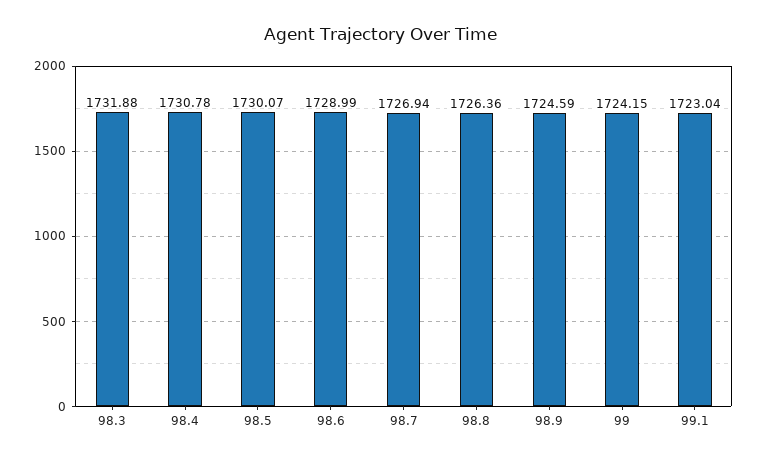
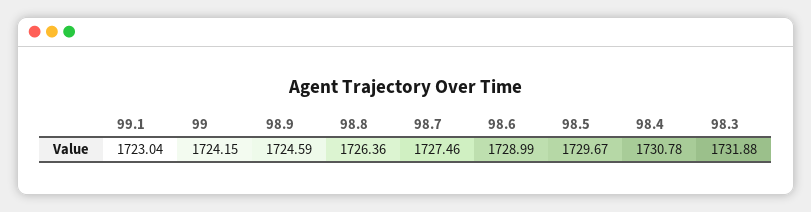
  {
    "98.3": 1731.88,
    "98.4": 1730.78,
-   "98.5": 1730.07,
+   "98.5": 1729.67,
    "98.6": 1728.99,
-   "98.7": 1726.94,
+   "98.7": 1727.46,
    "98.8": 1726.36,
    "98.9": 1724.59,
    "99": 1724.15,
    "99.1": 1723.04
  }

